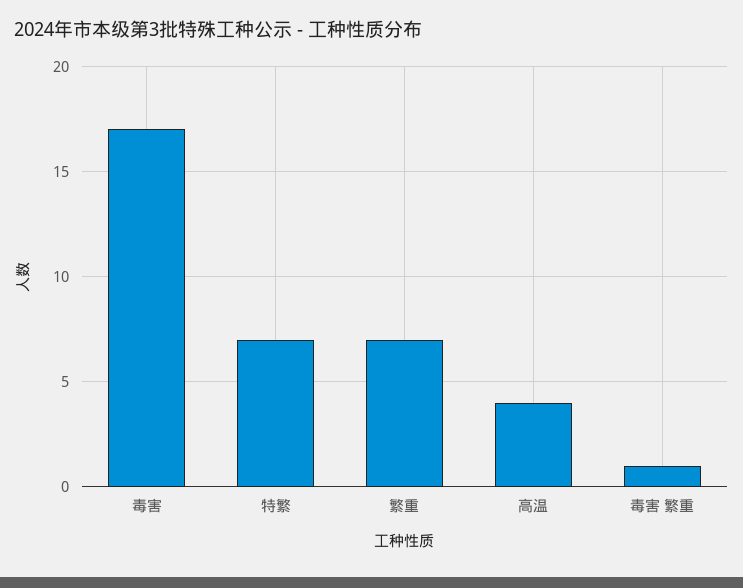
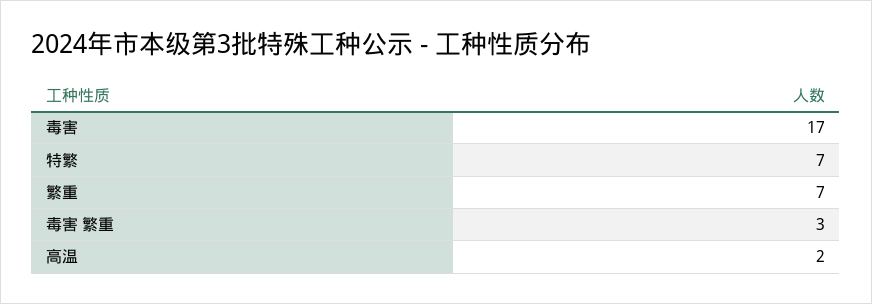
  {
    "毒害": 17,
    "特繁": 7,
    "繁重": 7,
-   "高温": 4,
+   "高温": 2,
-   "毒害 繁重": 1
+   "毒害 繁重": 3
  }

